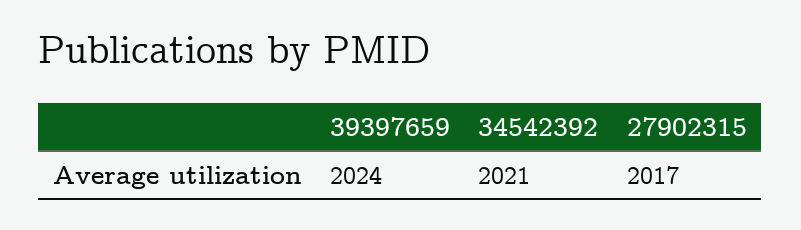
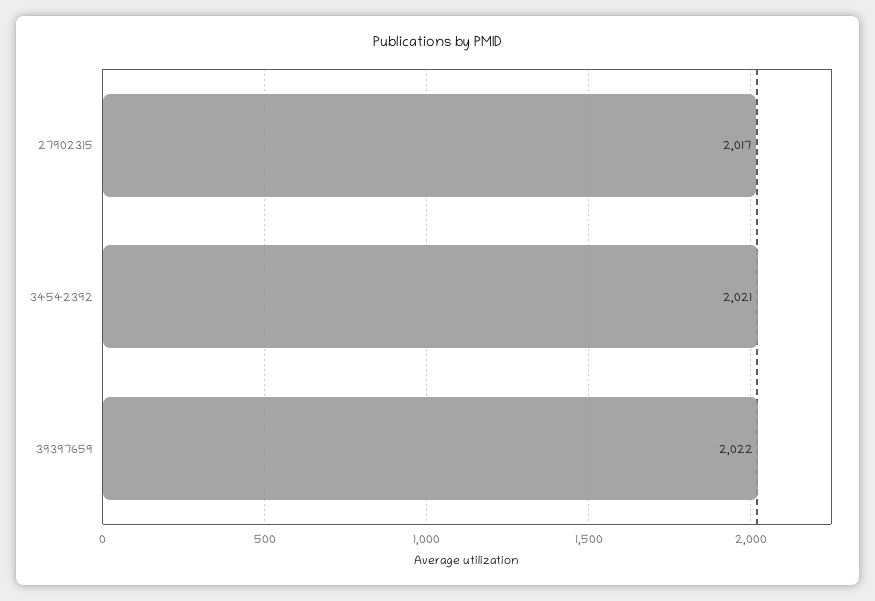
  {
-   "39397659": 2024,
+   "39397659": 2022,
    "34542392": 2021,
    "27902315": 2017
  }

